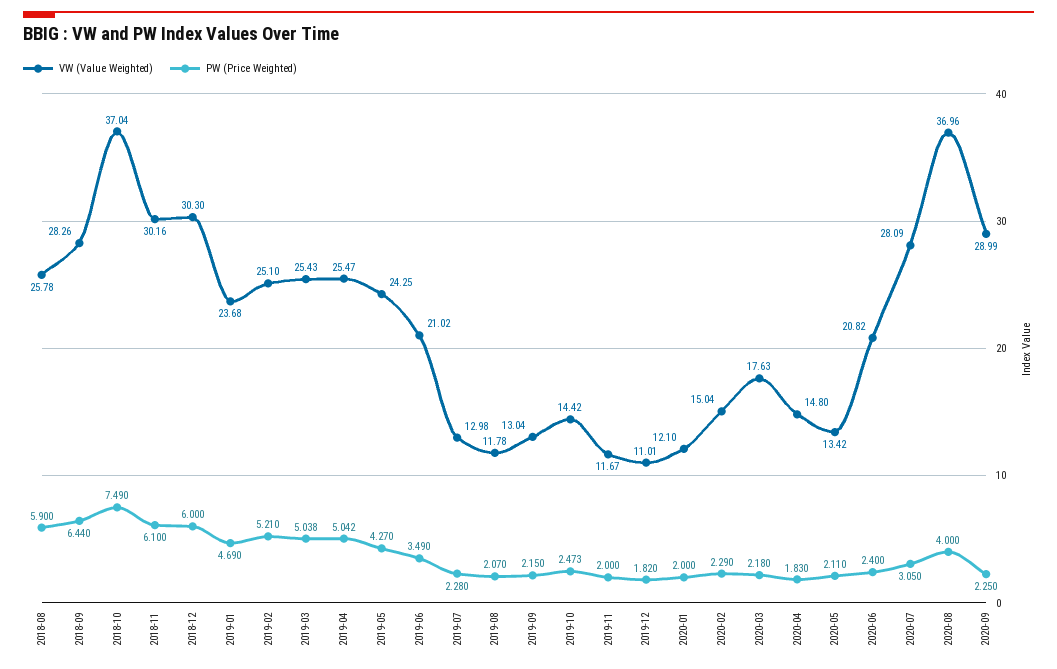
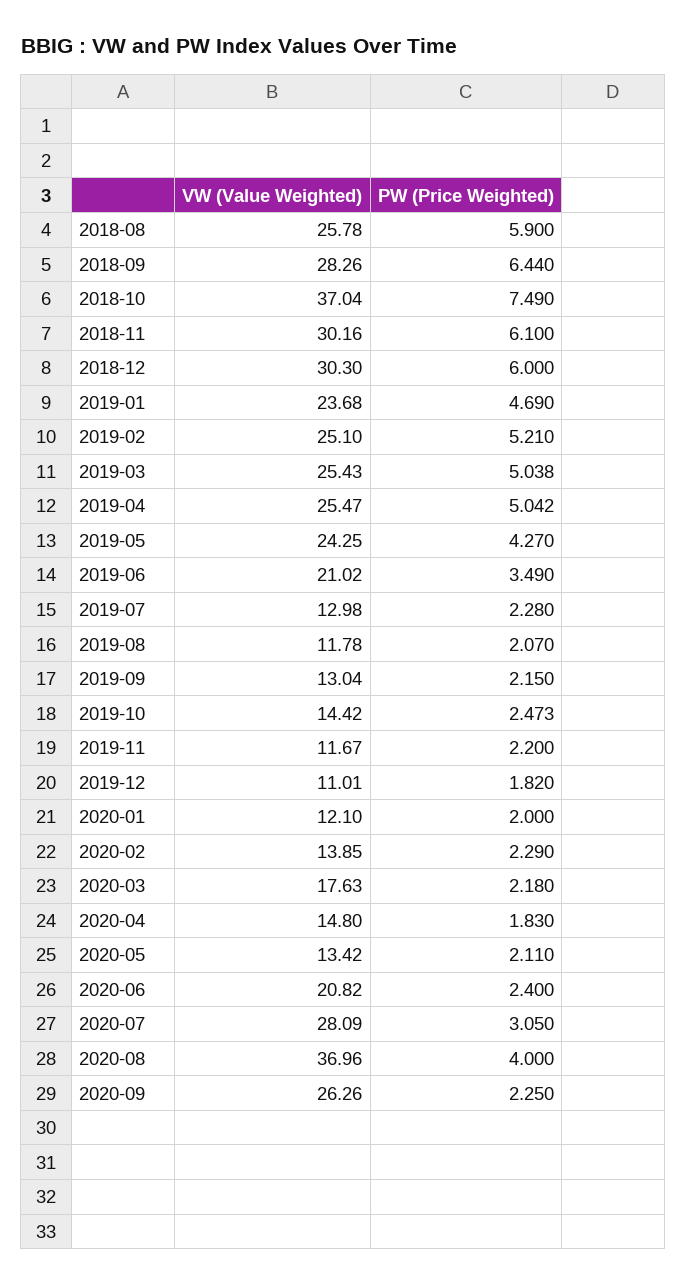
  {
    "VW (Value Weighted)": {
      "2018-08": 25.78,
      "2018-09": 28.26,
      "2018-10": 37.04,
      "2018-11": 30.16,
      "2018-12": 30.3,
      "2019-01": 23.68,
      "2019-02": 25.1,
      "2019-03": 25.43,
      "2019-04": 25.47,
      "2019-05": 24.25,
      "2019-06": 21.02,
      "2019-07": 12.98,
      "2019-08": 11.78,
      "2019-09": 13.04,
      "2019-10": 14.42,
      "2019-11": 11.67,
      "2019-12": 11.01,
      "2020-01": 12.1,
-     "2020-02": 15.04,
+     "2020-02": 13.85,
      "2020-03": 17.63,
      "2020-04": 14.8,
      "2020-05": 13.42,
      "2020-06": 20.82,
      "2020-07": 28.09,
      "2020-08": 36.96,
-     "2020-09": 28.99
+     "2020-09": 26.26
    },
    "PW (Price Weighted)": {
      "2018-08": 5.9,
      "2018-09": 6.44,
      "2018-10": 7.49,
      "2018-11": 6.1,
      "2018-12": 6,
      "2019-01": 4.69,
      "2019-02": 5.21,
      "2019-03": 5.038,
      "2019-04": 5.042,
      "2019-05": 4.27,
      "2019-06": 3.49,
      "2019-07": 2.28,
      "2019-08": 2.07,
      "2019-09": 2.15,
      "2019-10": 2.473,
-     "2019-11": 2,
+     "2019-11": 2.2,
      "2019-12": 1.82,
      "2020-01": 2,
      "2020-02": 2.29,
      "2020-03": 2.18,
      "2020-04": 1.83,
      "2020-05": 2.11,
      "2020-06": 2.4,
      "2020-07": 3.05,
      "2020-08": 4,
      "2020-09": 2.25
    }
  }

